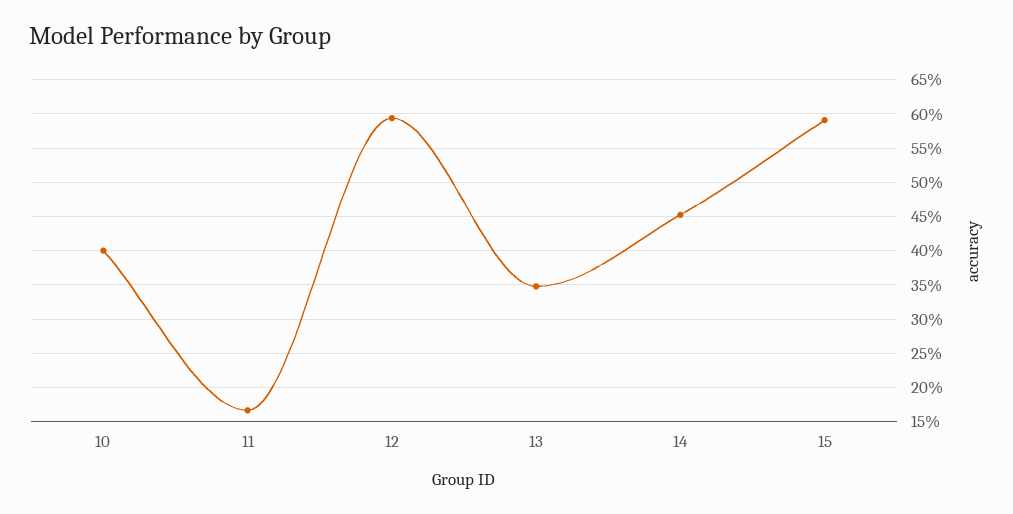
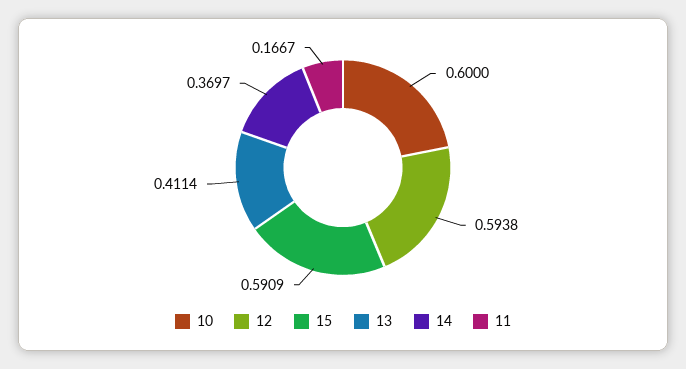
  {
-   "10": 0.4,
+   "10": 0.6,
    "11": 0.1667,
    "12": 0.5938,
-   "13": 0.35,
+   "13": 0.4114,
-   "14": 0.45,
+   "14": 0.3697,
    "15": 0.5909
  }

